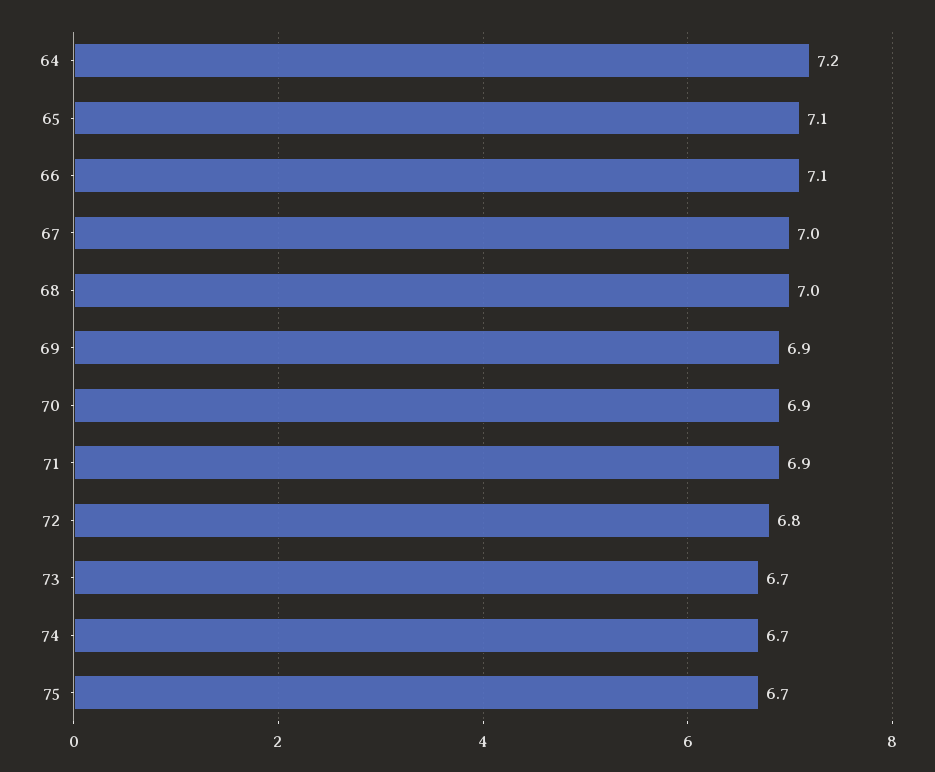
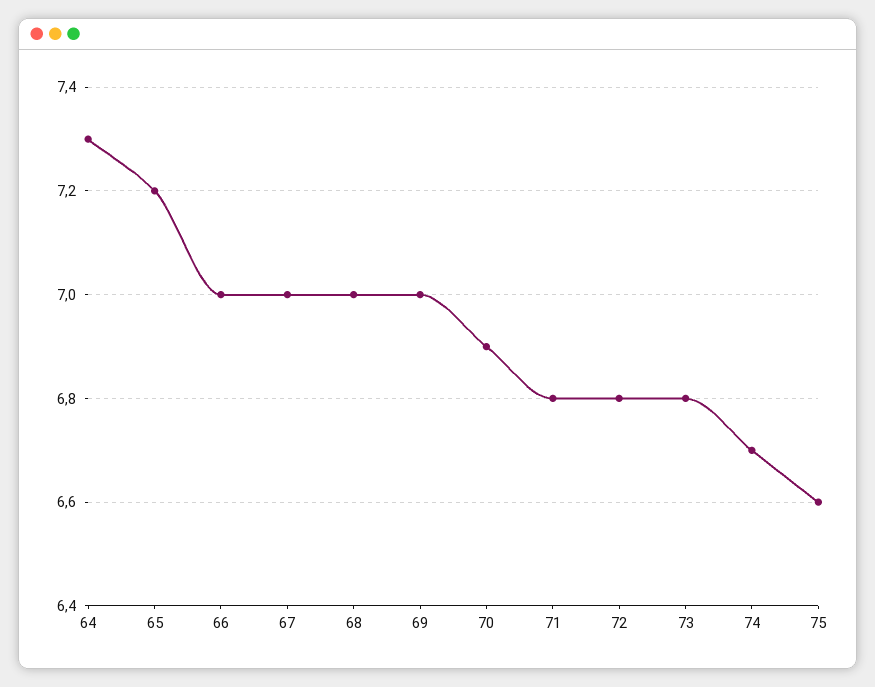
  {
-   "64": 7.2,
+   "64": 7.3,
-   "65": 7.1,
+   "65": 7.2,
-   "66": 7.1,
+   "66": 7,
    "67": 7,
    "68": 7,
-   "69": 6.9,
+   "69": 7,
    "70": 6.9,
-   "71": 6.9,
+   "71": 6.8,
    "72": 6.8,
-   "73": 6.7,
+   "73": 6.8,
    "74": 6.7,
-   "75": 6.7
+   "75": 6.6
  }

